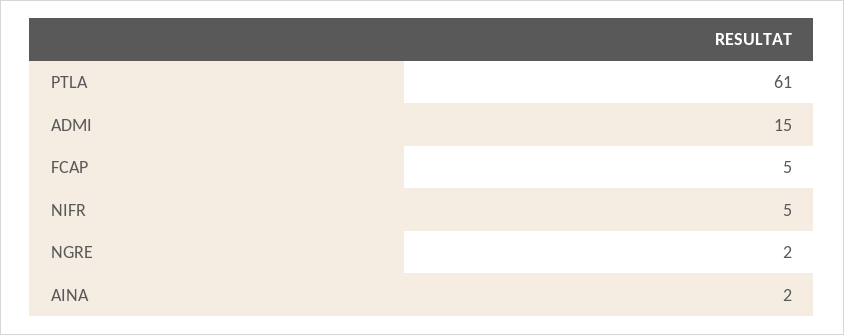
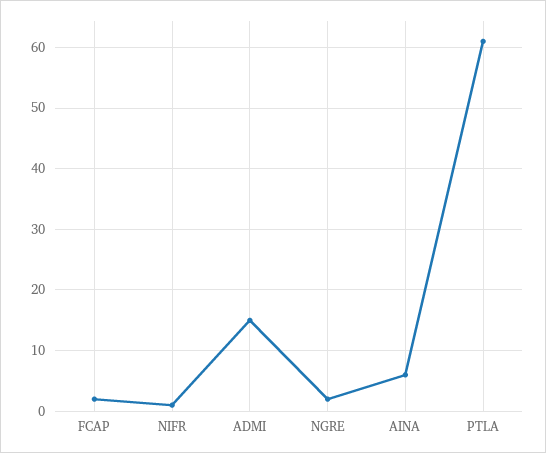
  {
    "PTLA": 61,
    "ADMI": 15,
-   "FCAP": 5,
+   "FCAP": 2,
-   "NIFR": 5,
+   "NIFR": 1,
    "NGRE": 2,
-   "AINA": 2
+   "AINA": 6
  }

